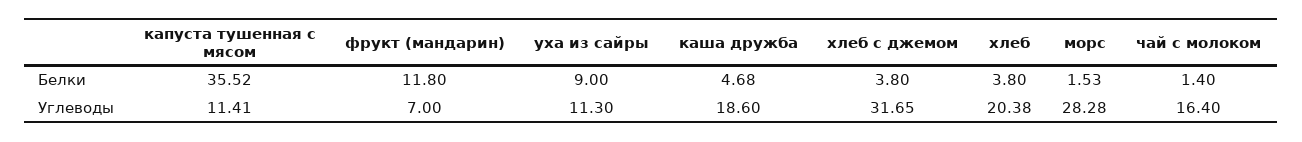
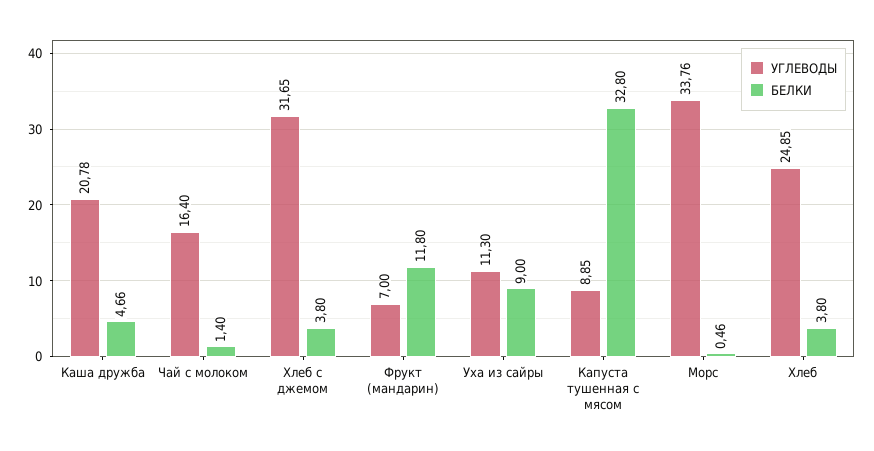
  {
    "Белки": {
-     "капуста тушенная с мясом": 35.52,
+     "капуста тушенная с мясом": 32.8,
      "фрукт (мандарин)": 11.8,
      "уха из сайры": 9,
-     "каша дружба": 4.68,
+     "каша дружба": 4.66,
      "хлеб с джемом": 3.8,
      "хлеб": 3.8,
-     "морс": 1.53,
+     "морс": 0.46,
      "чай с молоком": 1.4
    },
    "Углеводы": {
-     "капуста тушенная с мясом": 11.41,
+     "капуста тушенная с мясом": 8.85,
      "фрукт (мандарин)": 7,
      "уха из сайры": 11.3,
-     "каша дружба": 18.6,
+     "каша дружба": 20.78,
      "хлеб с джемом": 31.65,
-     "хлеб": 20.38,
+     "хлеб": 24.85,
-     "морс": 28.28,
+     "морс": 33.76,
      "чай с молоком": 16.4
    }
  }

